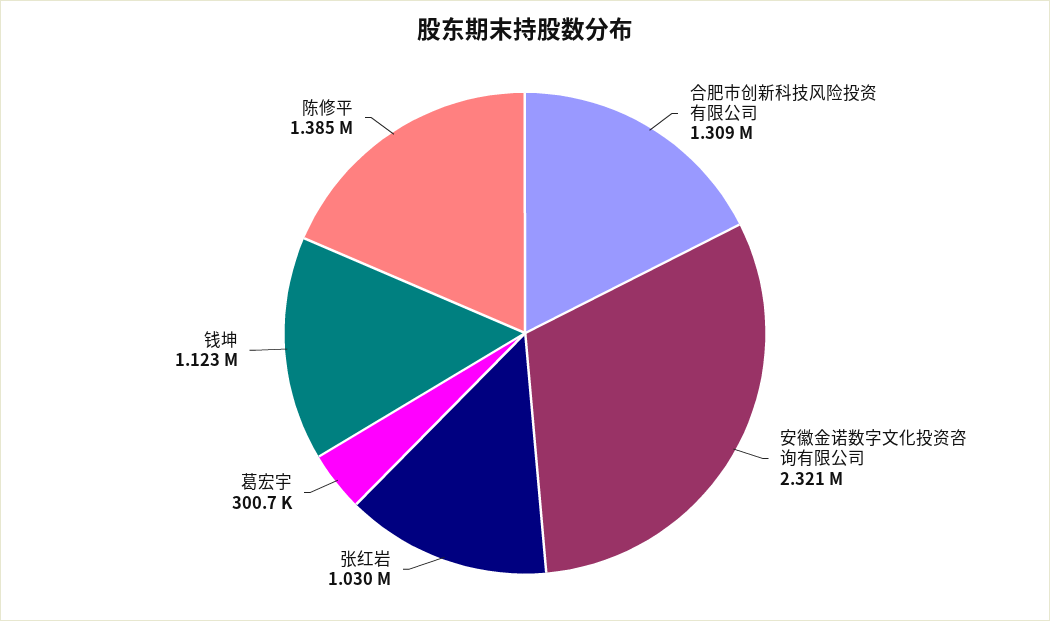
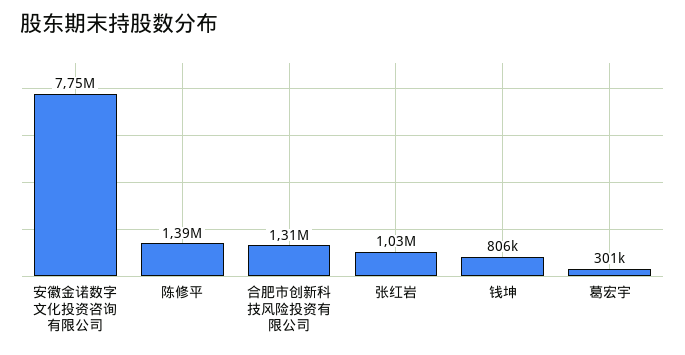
  {
    "合肥市创新科技风险投资有限公司": 1309000,
-   "安徽金诺数字文化投资咨询有限公司": 2321000,
+   "安徽金诺数字文化投资咨询有限公司": 7750000,
    "张红岩": 1030000,
    "葛宏宇": 300700,
-   "钱坤": 1123000,
+   "钱坤": 806000,
    "陈修平": 1385000
  }

